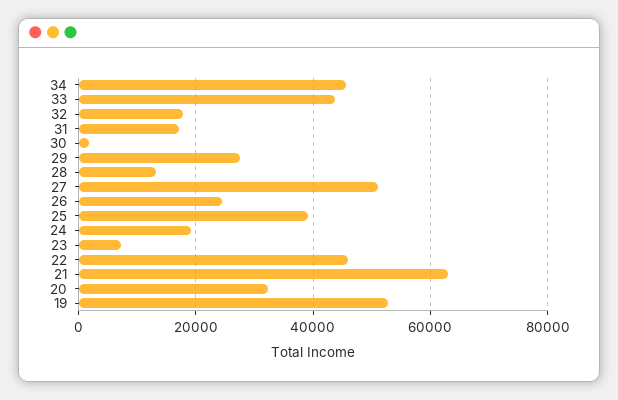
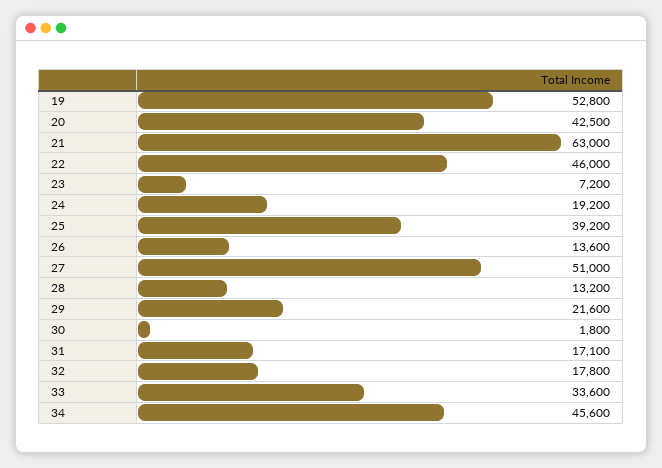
  {
    "34": 45600,
-   "33": 44000,
+   "33": 33600,
    "32": 17800,
    "31": 17100,
    "30": 1800,
-   "29": 28000,
+   "29": 21600,
    "28": 13200,
    "27": 51000,
-   "26": 24000,
+   "26": 13600,
    "25": 39200,
    "24": 19200,
    "23": 7200,
    "22": 46000,
    "21": 63000,
-   "20": 32000,
+   "20": 42500,
    "19": 52800
  }

